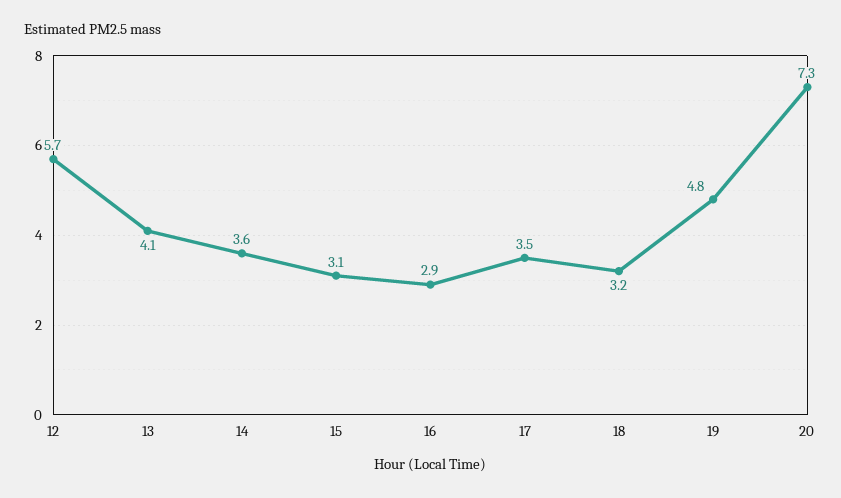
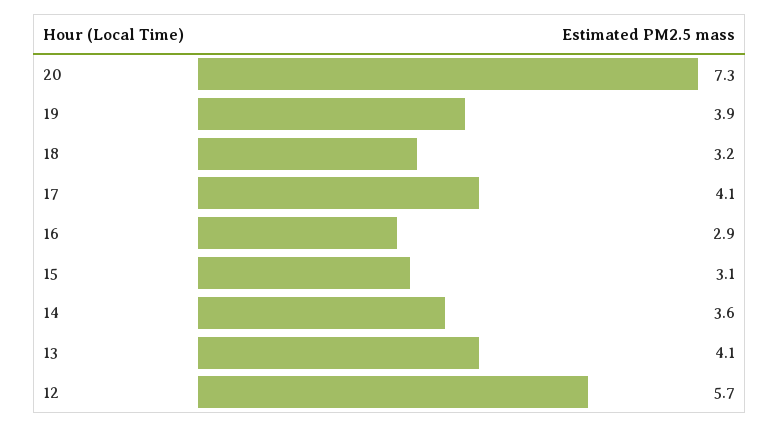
  {
    "12": 5.7,
    "13": 4.1,
    "14": 3.6,
    "15": 3.1,
    "16": 2.9,
-   "17": 3.5,
+   "17": 4.1,
    "18": 3.2,
-   "19": 4.8,
+   "19": 3.9,
    "20": 7.3
  }

